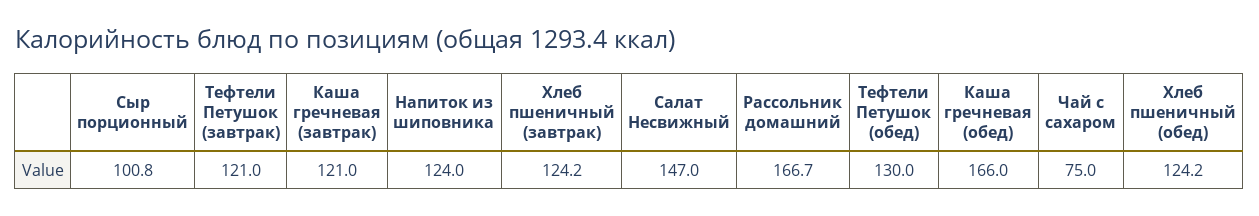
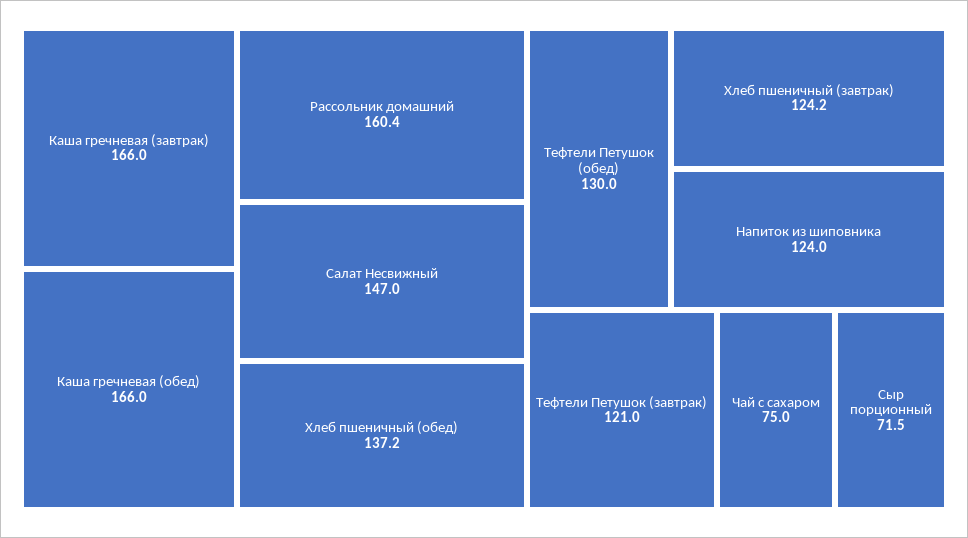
  {
-   "Сыр порционный": 100.8,
+   "Сыр порционный": 71.5,
    "Тефтели Петушок (завтрак)": 121,
-   "Каша гречневая (завтрак)": 121,
+   "Каша гречневая (завтрак)": 166,
    "Напиток из шиповника": 124,
    "Хлеб пшеничный (завтрак)": 124.2,
    "Салат Несвижный": 147,
-   "Рассольник домашний": 166.7,
+   "Рассольник домашний": 160.4,
    "Тефтели Петушок (обед)": 130,
    "Каша гречневая (обед)": 166,
    "Чай с сахаром": 75,
-   "Хлеб пшеничный (обед)": 124.2
+   "Хлеб пшеничный (обед)": 137.2
  }

